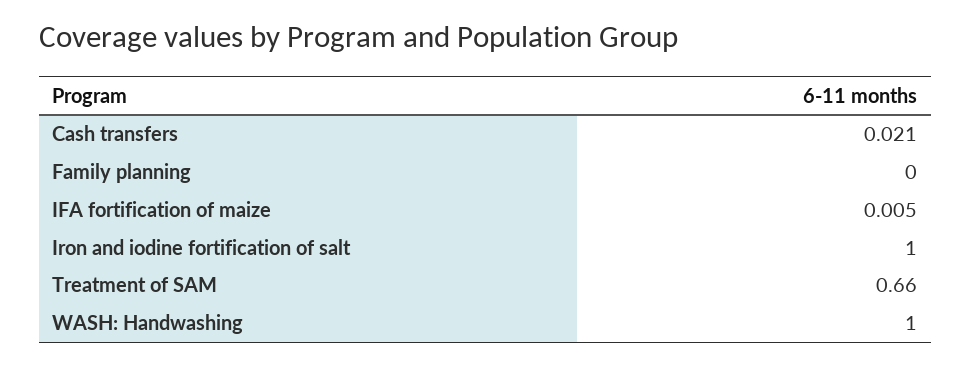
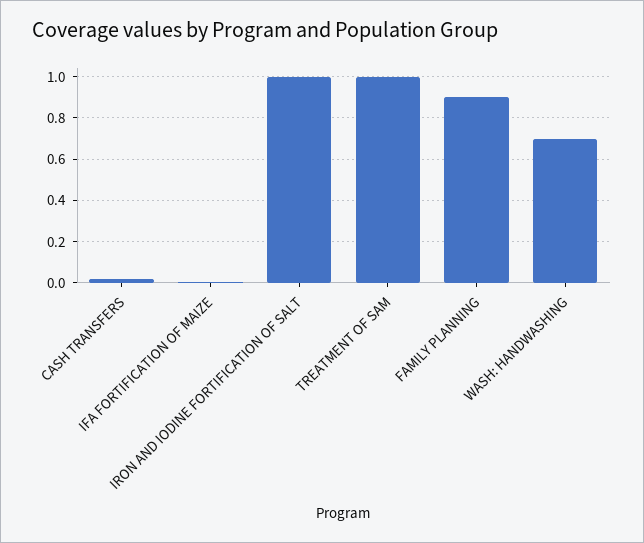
  {
    "Cash transfers": 0.021,
-   "Family planning": 0,
+   "Family planning": 0.9,
    "IFA fortification of maize": 0.005,
    "Iron and iodine fortification of salt": 1,
-   "Treatment of SAM": 0.66,
+   "Treatment of SAM": 1,
-   "WASH: Handwashing": 1
+   "WASH: Handwashing": 0.7
  }

